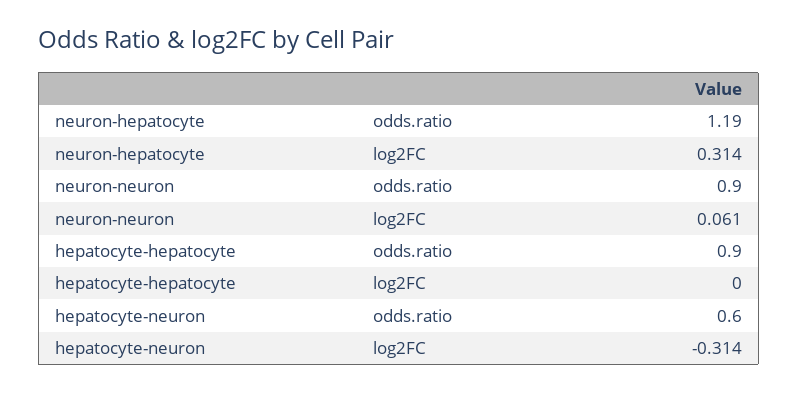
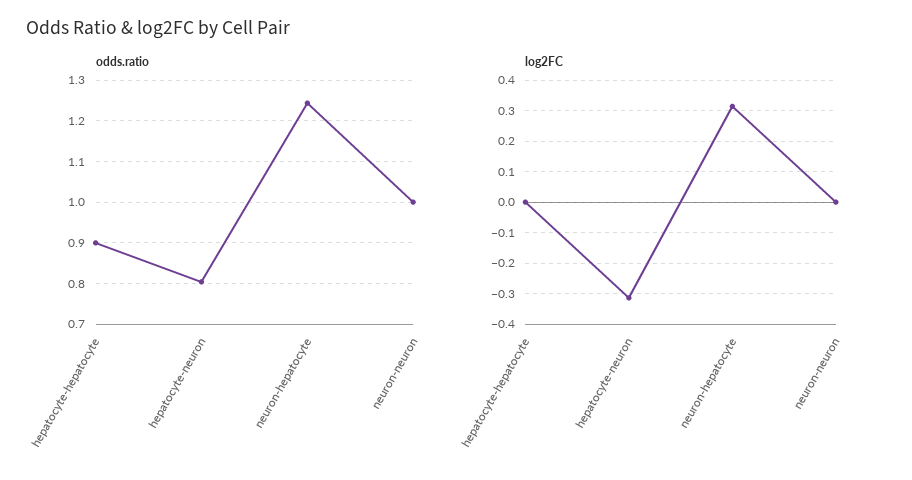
  {
    "odds.ratio": {
-     "neuron-hepatocyte": 1.19,
+     "neuron-hepatocyte": 1.24,
-     "neuron-neuron": 0.9,
+     "neuron-neuron": 1,
      "hepatocyte-hepatocyte": 0.9,
-     "hepatocyte-neuron": 0.6
+     "hepatocyte-neuron": 0.8
    },
    "log2FC": {
      "neuron-hepatocyte": 0.314,
-     "neuron-neuron": 0.061,
+     "neuron-neuron": 0,
      "hepatocyte-hepatocyte": 0,
      "hepatocyte-neuron": -0.314
    }
  }

